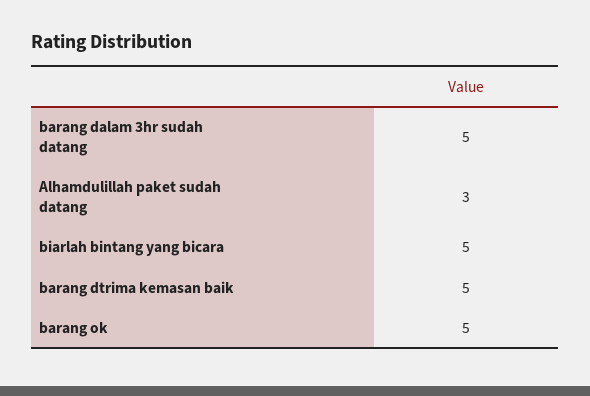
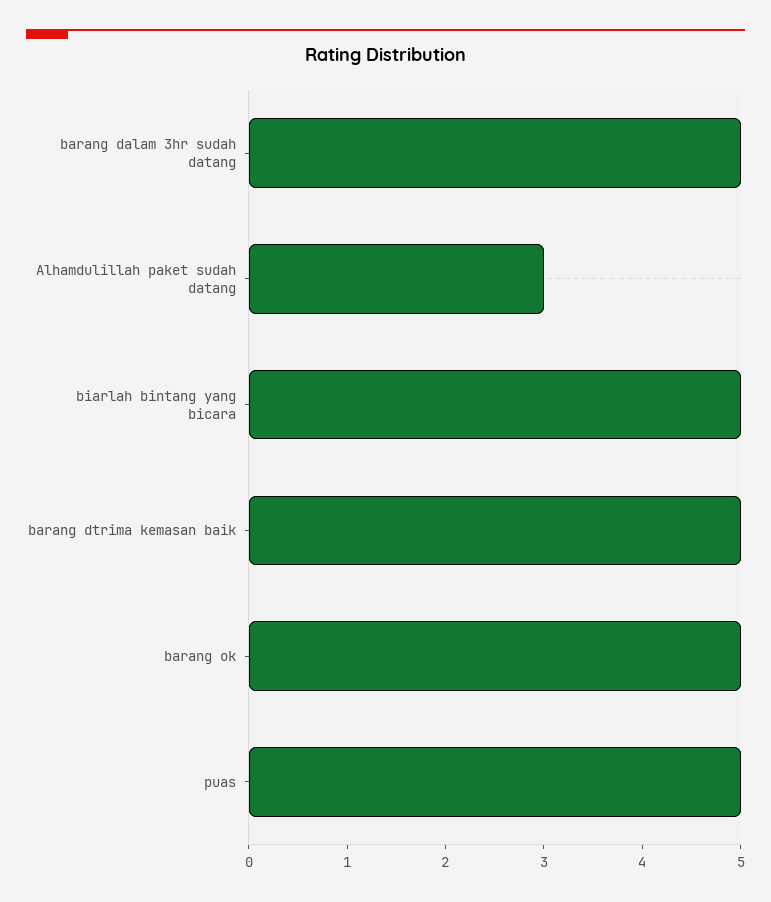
  {
    "barang dalam 3hr sudah datang": 5,
    "Alhamdulillah paket sudah datang": 3,
    "biarlah bintang yang bicara": 5,
    "barang dtrima kemasan baik": 5,
-   "barang ok": 5
+   "barang ok": 5,
+   "puas": 5
  }

